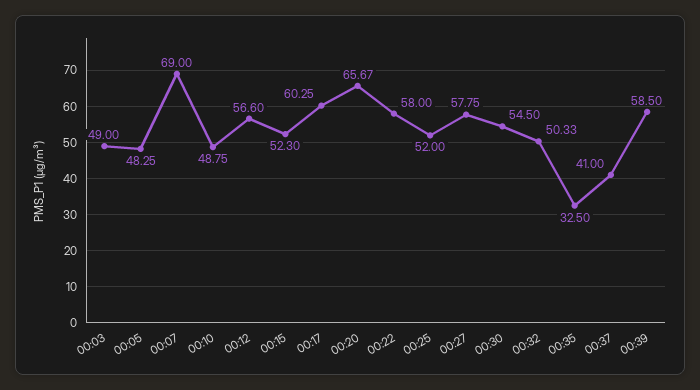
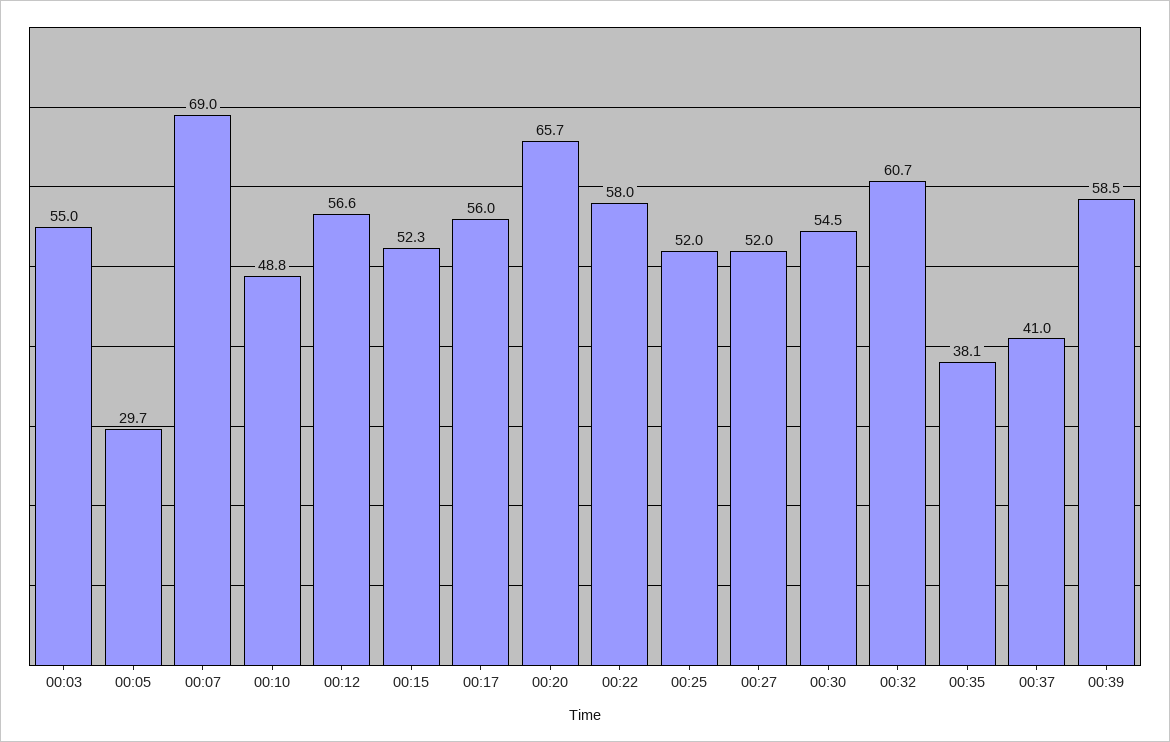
  {
-   "00:03": 49,
+   "00:03": 55,
-   "00:05": 48.25,
+   "00:05": 29.7,
    "00:07": 69,
    "00:10": 48.75,
    "00:12": 56.6,
    "00:15": 52.3,
-   "00:17": 60.25,
+   "00:17": 56,
    "00:20": 65.67,
    "00:22": 58,
    "00:25": 52,
-   "00:27": 57.75,
+   "00:27": 52,
    "00:30": 54.5,
-   "00:32": 50.33,
+   "00:32": 60.7,
-   "00:35": 32.5,
+   "00:35": 38.1,
    "00:37": 41,
    "00:39": 58.5
  }

